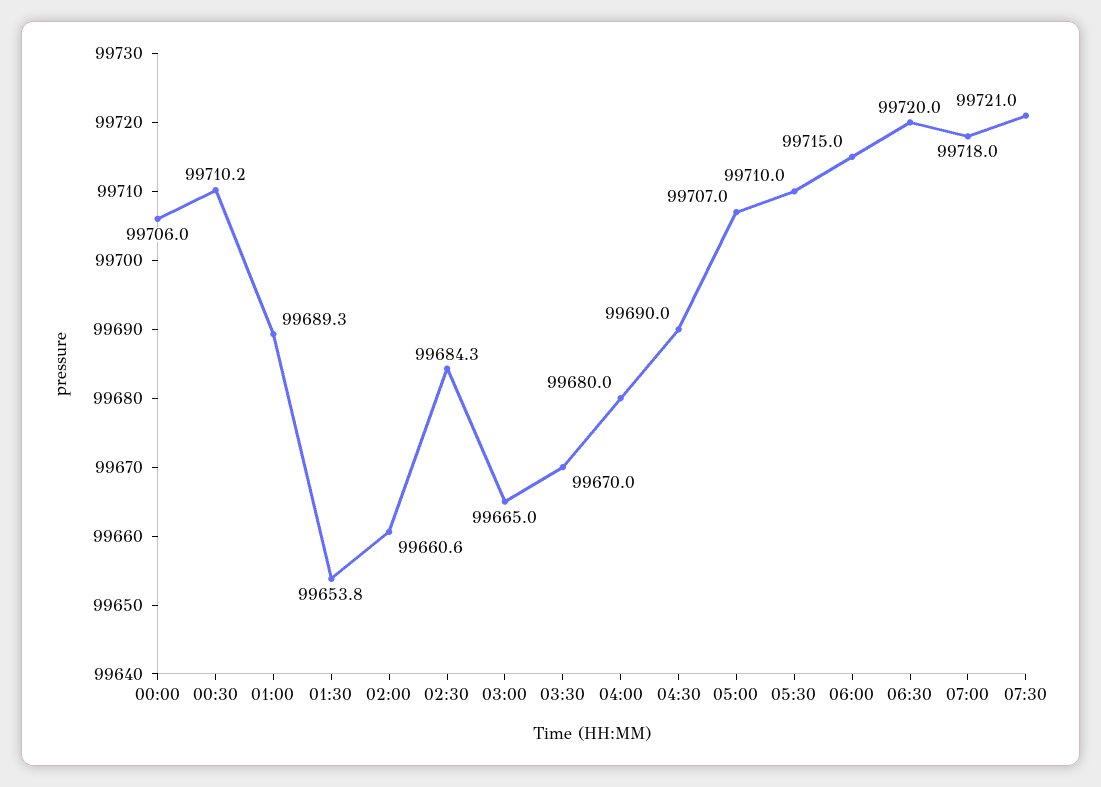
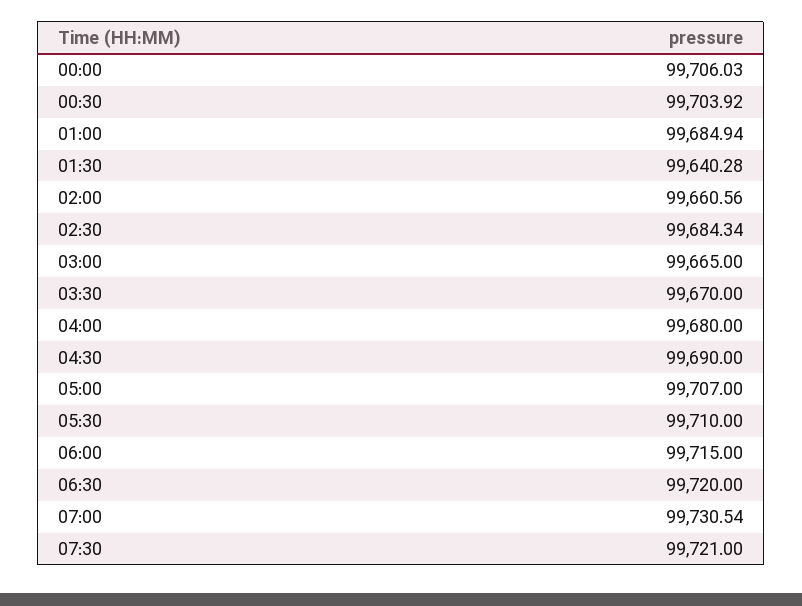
  {
    "00:00": 99706.03,
-   "00:30": 99710.2,
+   "00:30": 99703.92,
-   "01:00": 99689.3,
+   "01:00": 99684.94,
-   "01:30": 99653.8,
+   "01:30": 99640.28,
    "02:00": 99660.56,
    "02:30": 99684.34,
    "03:00": 99665,
    "03:30": 99670,
    "04:00": 99680,
    "04:30": 99690,
    "05:00": 99707,
    "05:30": 99710,
    "06:00": 99715,
    "06:30": 99720,
-   "07:00": 99718,
+   "07:00": 99730.54,
    "07:30": 99721
  }

